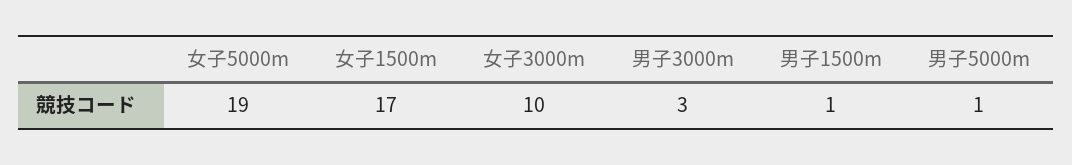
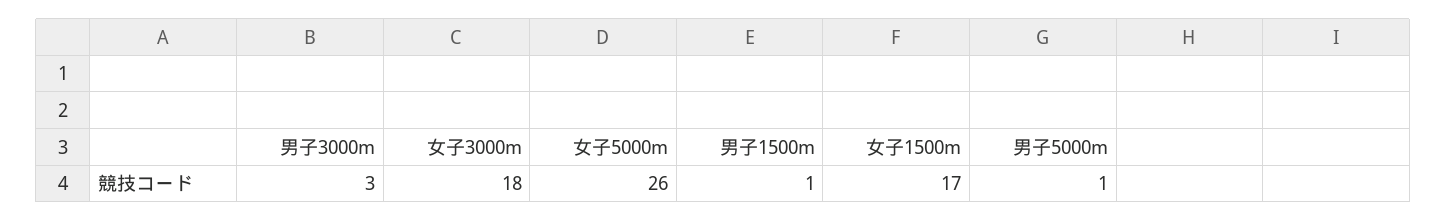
  {
-   "女子5000m": 19,
+   "女子5000m": 26,
    "女子1500m": 17,
-   "女子3000m": 10,
+   "女子3000m": 18,
    "男子3000m": 3,
    "男子1500m": 1,
    "男子5000m": 1
  }

